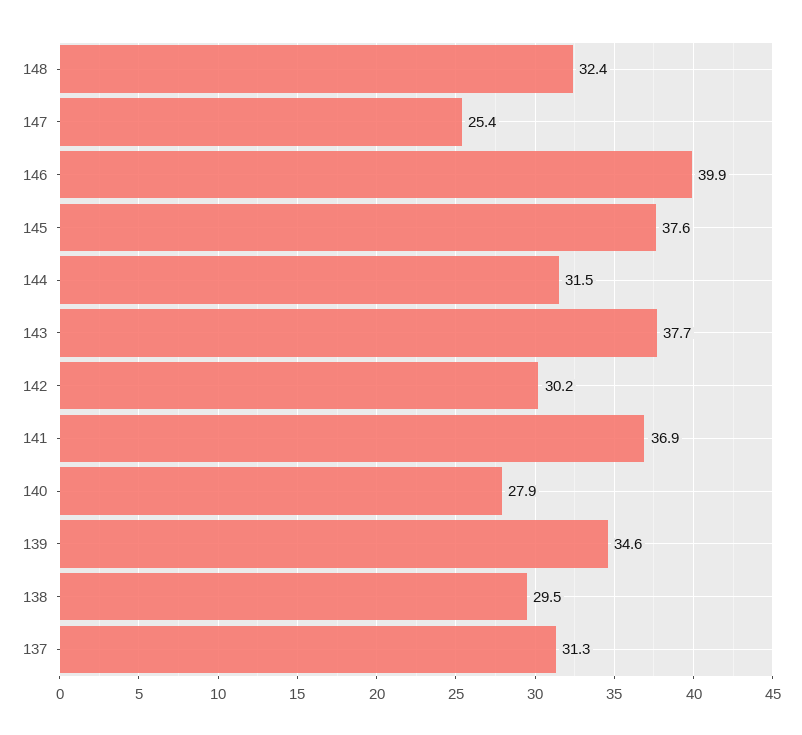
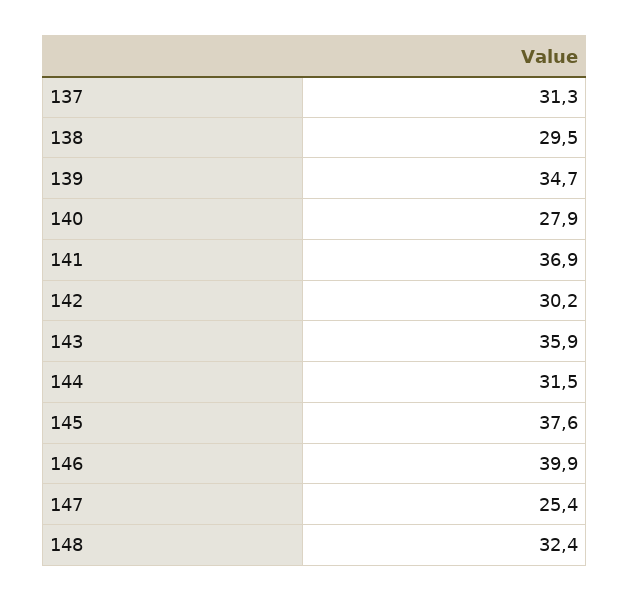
  {
    "148": 32.4,
    "147": 25.4,
    "146": 39.9,
    "145": 37.6,
    "144": 31.5,
-   "143": 37.7,
+   "143": 35.9,
    "142": 30.2,
    "141": 36.9,
    "140": 27.9,
-   "139": 34.6,
+   "139": 34.7,
    "138": 29.5,
    "137": 31.3
  }

